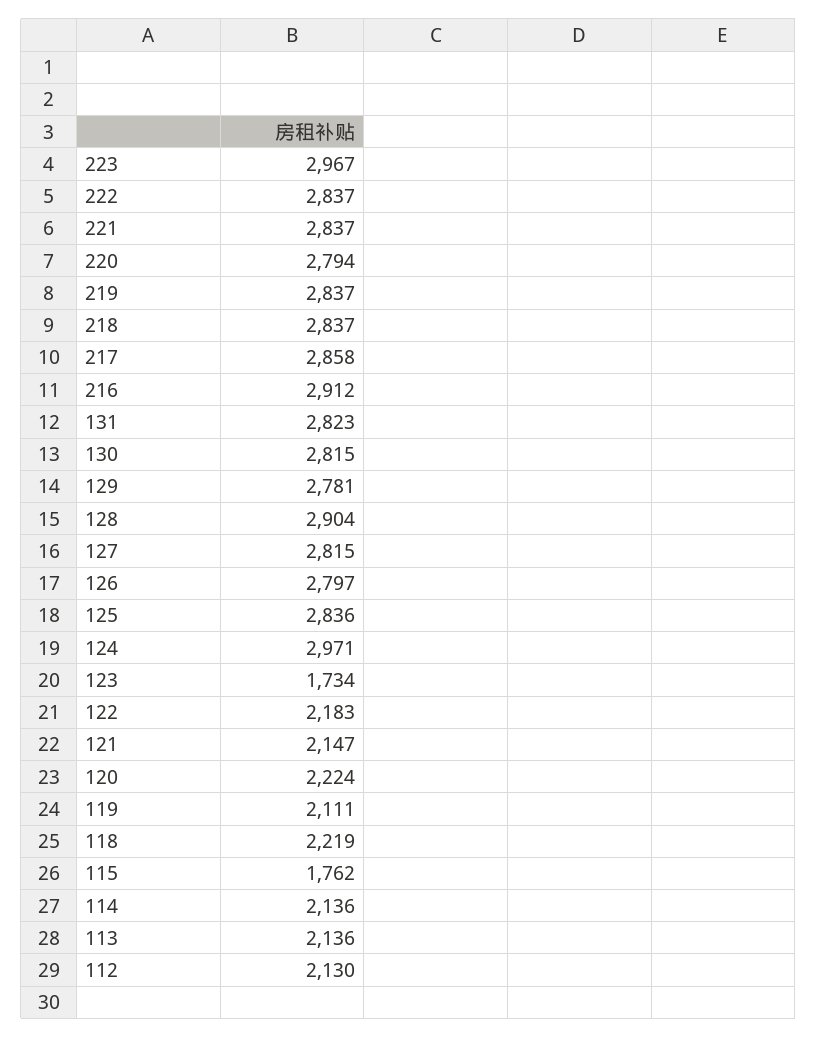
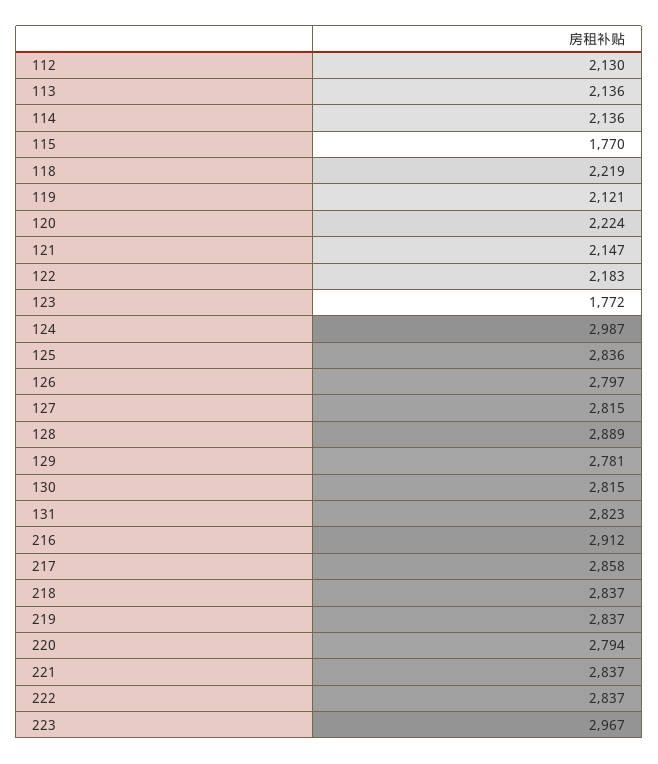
  {
    "223": 2967,
    "222": 2837,
    "221": 2837,
    "220": 2794,
    "219": 2837,
    "218": 2837,
    "217": 2858,
    "216": 2912,
    "131": 2823,
    "130": 2815,
    "129": 2781,
-   "128": 2904,
+   "128": 2889,
    "127": 2815,
    "126": 2797,
    "125": 2836,
-   "124": 2971,
+   "124": 2987,
-   "123": 1734,
+   "123": 1772,
    "122": 2183,
    "121": 2147,
    "120": 2224,
-   "119": 2111,
+   "119": 2121,
    "118": 2219,
-   "115": 1762,
+   "115": 1770,
    "114": 2136,
    "113": 2136,
    "112": 2130
  }

